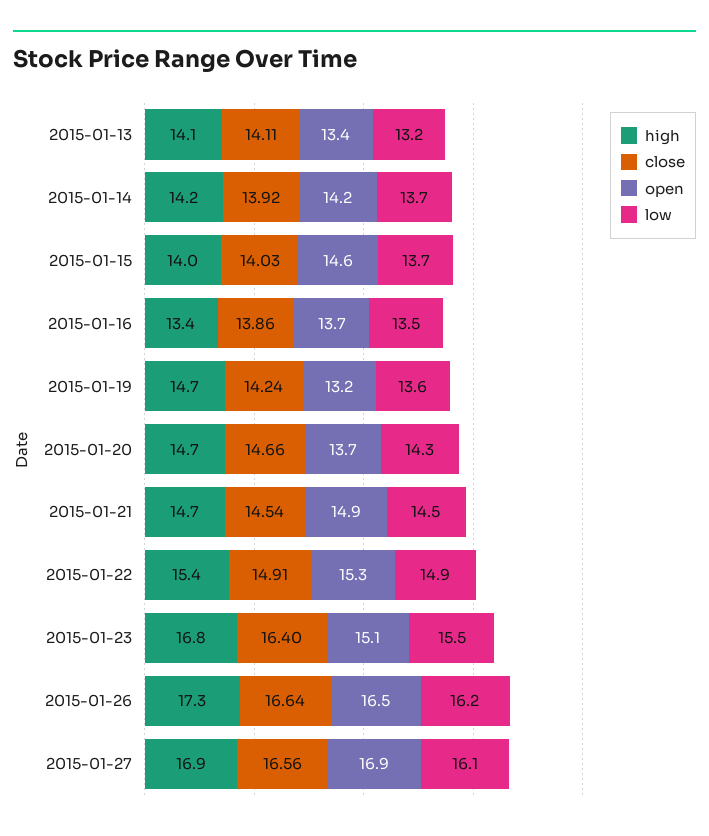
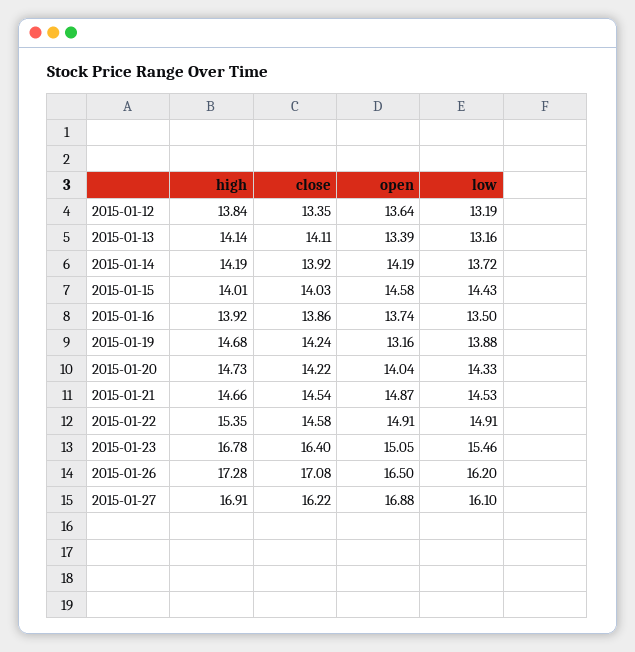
  {
    "high": {
      "2015-01-13": 14.14,
      "2015-01-14": 14.19,
      "2015-01-15": 14.01,
-     "2015-01-16": 13.4,
+     "2015-01-16": 13.92,
      "2015-01-19": 14.68,
      "2015-01-20": 14.73,
      "2015-01-21": 14.66,
      "2015-01-22": 15.35,
      "2015-01-23": 16.78,
      "2015-01-26": 17.28,
-     "2015-01-27": 16.91
+     "2015-01-27": 16.91,
+     "2015-01-12": 13.84
    },
    "close": {
      "2015-01-13": 14.11,
      "2015-01-14": 13.92,
      "2015-01-15": 14.03,
      "2015-01-16": 13.86,
      "2015-01-19": 14.24,
-     "2015-01-20": 14.66,
+     "2015-01-20": 14.22,
      "2015-01-21": 14.54,
-     "2015-01-22": 14.91,
+     "2015-01-22": 14.58,
      "2015-01-23": 16.4,
-     "2015-01-26": 16.64,
+     "2015-01-26": 17.08,
-     "2015-01-27": 16.56
+     "2015-01-27": 16.22,
+     "2015-01-12": 13.35
    },
    "open": {
      "2015-01-13": 13.39,
      "2015-01-14": 14.19,
      "2015-01-15": 14.58,
      "2015-01-16": 13.74,
      "2015-01-19": 13.16,
-     "2015-01-20": 13.7,
+     "2015-01-20": 14.04,
      "2015-01-21": 14.87,
-     "2015-01-22": 15.3,
+     "2015-01-22": 14.91,
      "2015-01-23": 15.05,
      "2015-01-26": 16.5,
-     "2015-01-27": 16.88
+     "2015-01-27": 16.88,
+     "2015-01-12": 13.64
    },
    "low": {
      "2015-01-13": 13.16,
      "2015-01-14": 13.72,
-     "2015-01-15": 13.7,
+     "2015-01-15": 14.43,
      "2015-01-16": 13.5,
-     "2015-01-19": 13.6,
+     "2015-01-19": 13.88,
      "2015-01-20": 14.33,
      "2015-01-21": 14.53,
      "2015-01-22": 14.91,
      "2015-01-23": 15.46,
      "2015-01-26": 16.2,
-     "2015-01-27": 16.1
+     "2015-01-27": 16.1,
+     "2015-01-12": 13.19
    }
  }

